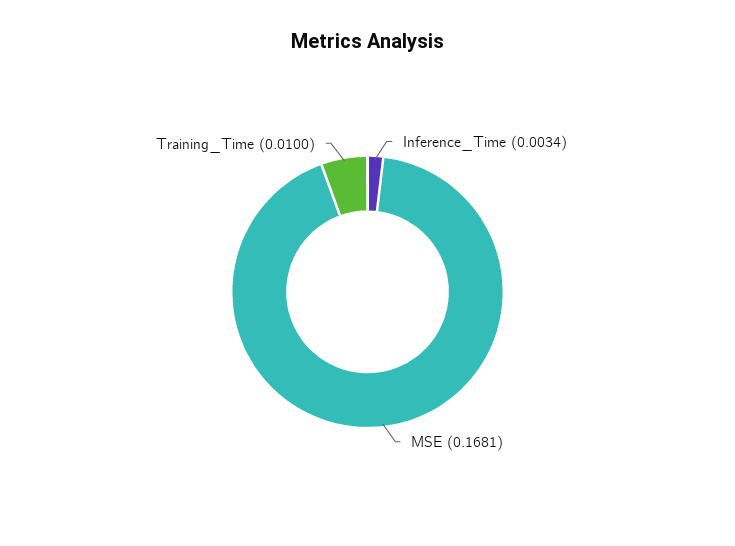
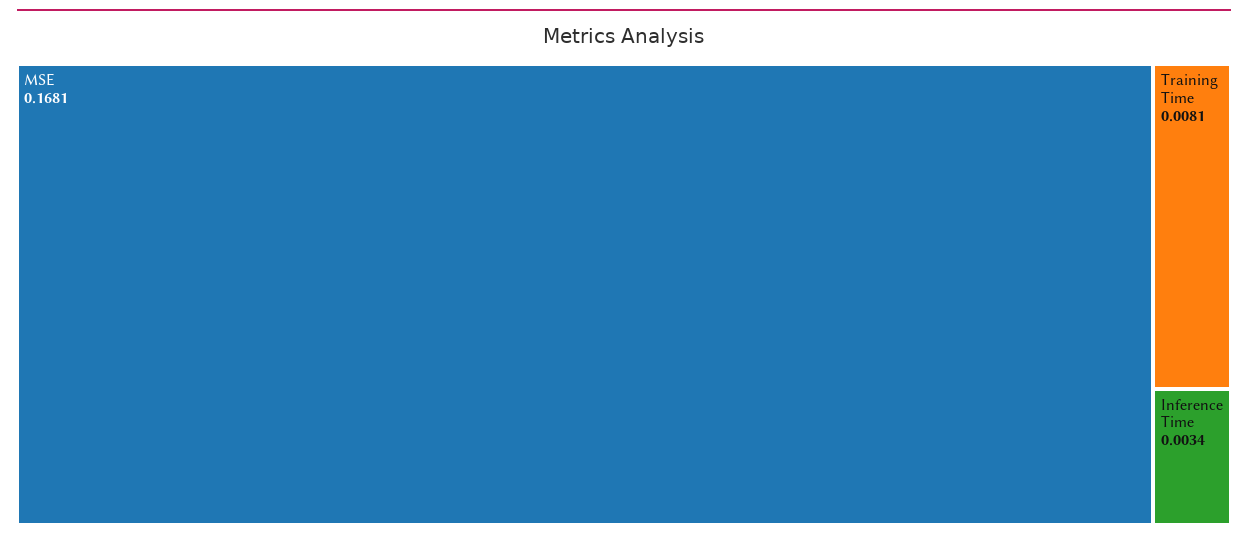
  {
    "Inference_Time": 0.0034,
    "MSE": 0.1681,
-   "Training_Time": 0.01
+   "Training_Time": 0.0081
  }

